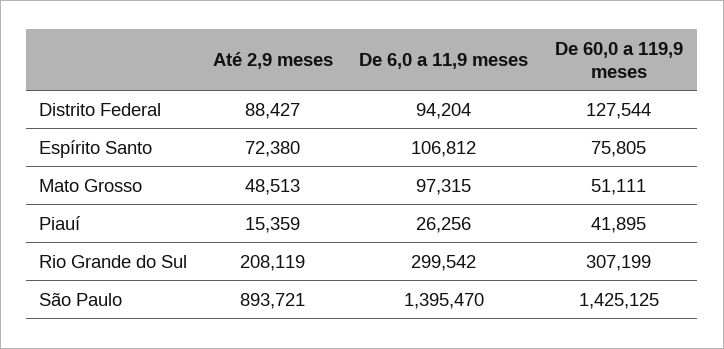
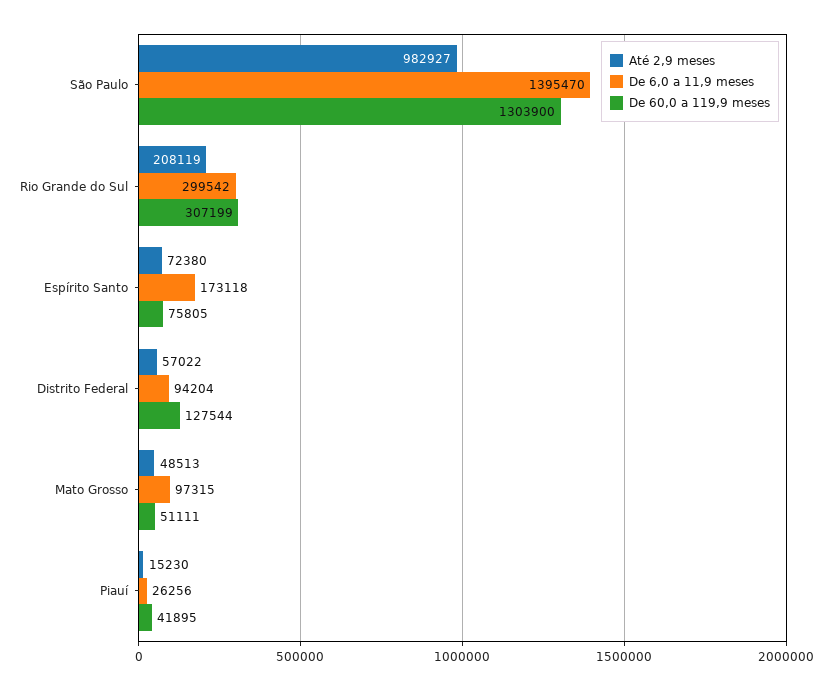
  {
    "Até 2,9 meses": {
-     "Distrito Federal": 88427,
+     "Distrito Federal": 57022,
      "Espírito Santo": 72380,
      "Mato Grosso": 48513,
-     "Piauí": 15359,
+     "Piauí": 15230,
      "Rio Grande do Sul": 208119,
-     "São Paulo": 893721
+     "São Paulo": 982927
    },
    "De 6,0 a 11,9 meses": {
      "Distrito Federal": 94204,
-     "Espírito Santo": 106812,
+     "Espírito Santo": 173118,
      "Mato Grosso": 97315,
      "Piauí": 26256,
      "Rio Grande do Sul": 299542,
      "São Paulo": 1395470
    },
    "De 60,0 a 119,9 meses": {
      "Distrito Federal": 127544,
      "Espírito Santo": 75805,
      "Mato Grosso": 51111,
      "Piauí": 41895,
      "Rio Grande do Sul": 307199,
-     "São Paulo": 1425125
+     "São Paulo": 1303900
    }
  }

